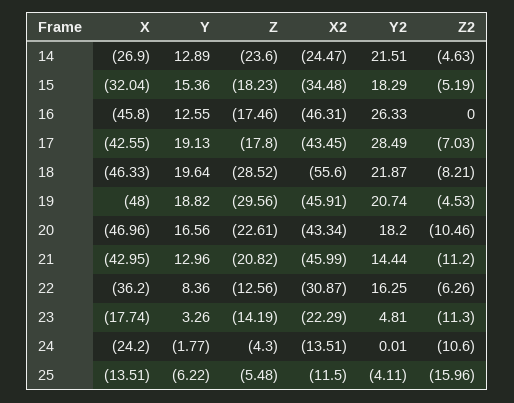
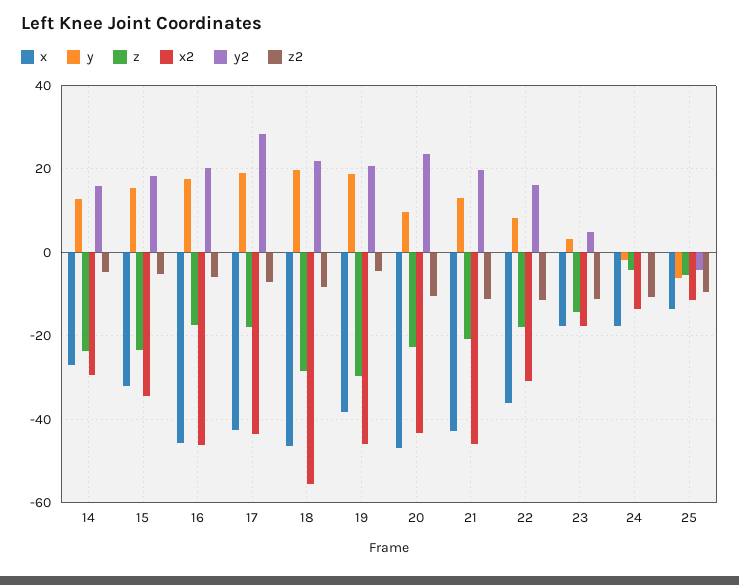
  {
    "X": {
      "14": -26.9,
      "15": -32.04,
      "16": -45.8,
      "17": -42.55,
      "18": -46.33,
-     "19": -48,
+     "19": -38,
      "20": -46.96,
      "21": -42.95,
      "22": -36.2,
      "23": -17.74,
-     "24": -24.2,
+     "24": -18,
      "25": -13.51
    },
    "Y": {
      "14": 12.89,
      "15": 15.36,
-     "16": 12.55,
+     "16": 18,
      "17": 19.13,
      "18": 19.64,
      "19": 18.82,
-     "20": 16.56,
+     "20": 10,
      "21": 12.96,
      "22": 8.36,
      "23": 3.26,
      "24": -1.77,
      "25": -6.22
    },
    "Z": {
      "14": -23.6,
-     "15": -18.23,
+     "15": -24,
      "16": -17.46,
      "17": -17.8,
      "18": -28.52,
      "19": -29.56,
      "20": -22.61,
      "21": -20.82,
-     "22": -12.56,
+     "22": -18,
      "23": -14.19,
      "24": -4.3,
      "25": -5.48
    },
    "X2": {
-     "14": -24.47,
+     "14": -30,
      "15": -34.48,
      "16": -46.31,
      "17": -43.45,
      "18": -55.6,
      "19": -45.91,
      "20": -43.34,
      "21": -45.99,
      "22": -30.87,
-     "23": -22.29,
+     "23": -18,
      "24": -13.51,
      "25": -11.5
    },
    "Y2": {
-     "14": 21.51,
+     "14": 16,
      "15": 18.29,
-     "16": 26.33,
+     "16": 20,
      "17": 28.49,
      "18": 21.87,
      "19": 20.74,
-     "20": 18.2,
+     "20": 24,
-     "21": 14.44,
+     "21": 20,
      "22": 16.25,
      "23": 4.81,
      "24": 0.01,
      "25": -4.11
    },
    "Z2": {
      "14": -4.63,
      "15": -5.19,
-     "16": 0,
+     "16": -6,
      "17": -7.03,
      "18": -8.21,
      "19": -4.53,
      "20": -10.46,
      "21": -11.2,
-     "22": -6.26,
+     "22": -12,
      "23": -11.3,
      "24": -10.6,
-     "25": -15.96
+     "25": -10
    }
  }

